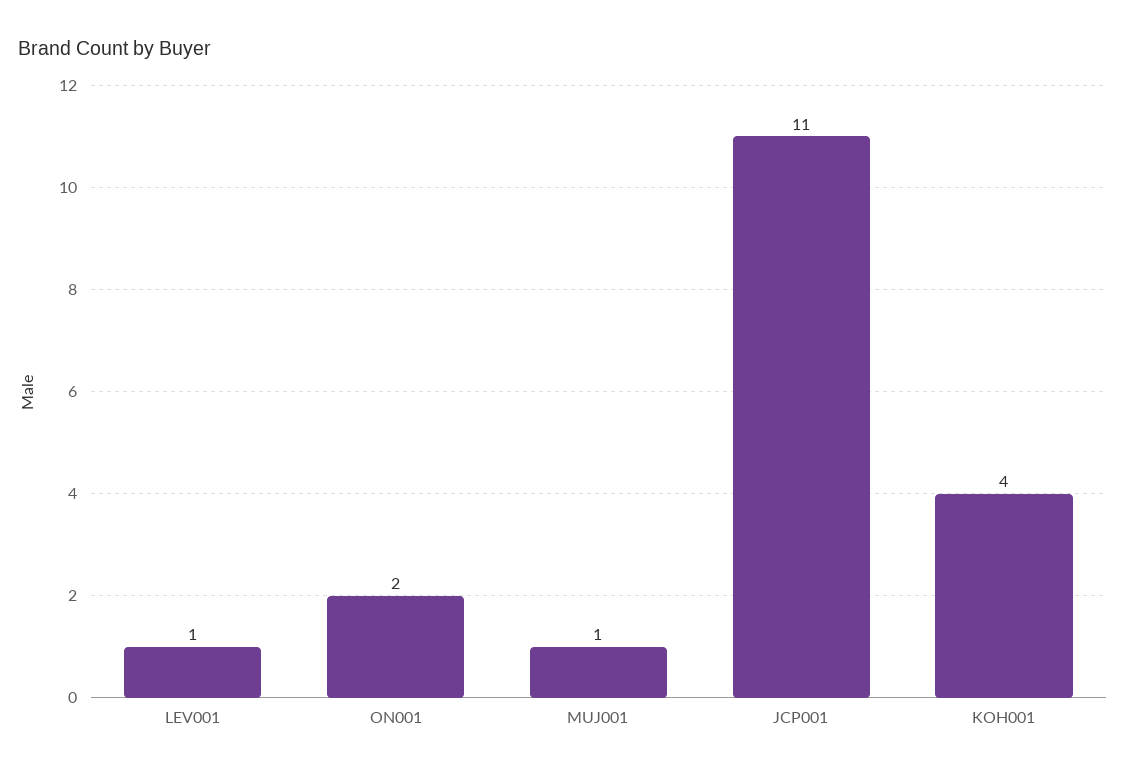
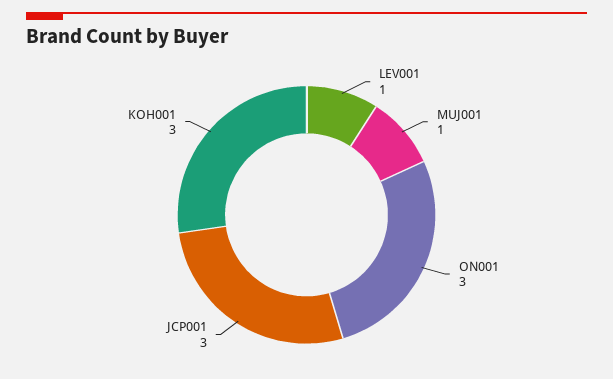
  {
    "LEV001": 1,
-   "ON001": 2,
+   "ON001": 3,
    "MUJ001": 1,
-   "JCP001": 11,
+   "JCP001": 3,
-   "KOH001": 4
+   "KOH001": 3
  }

